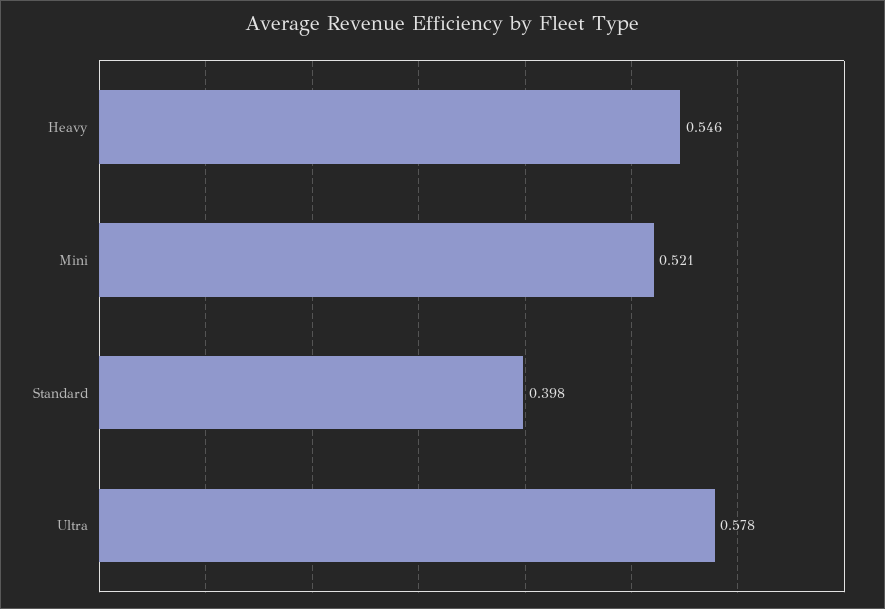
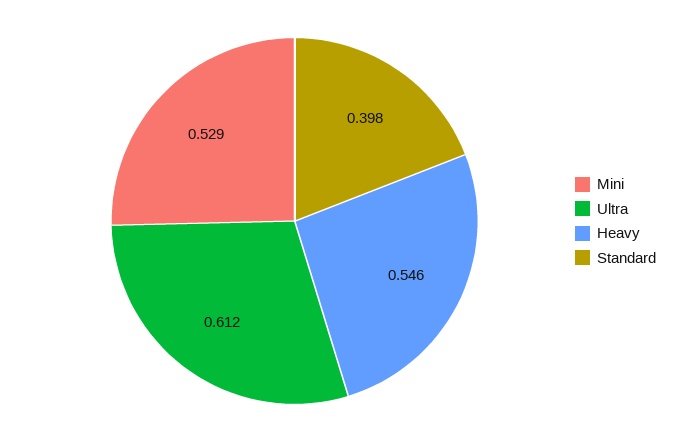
  {
    "Heavy": 0.546,
-   "Mini": 0.521,
+   "Mini": 0.529,
    "Standard": 0.398,
-   "Ultra": 0.578
+   "Ultra": 0.612
  }

